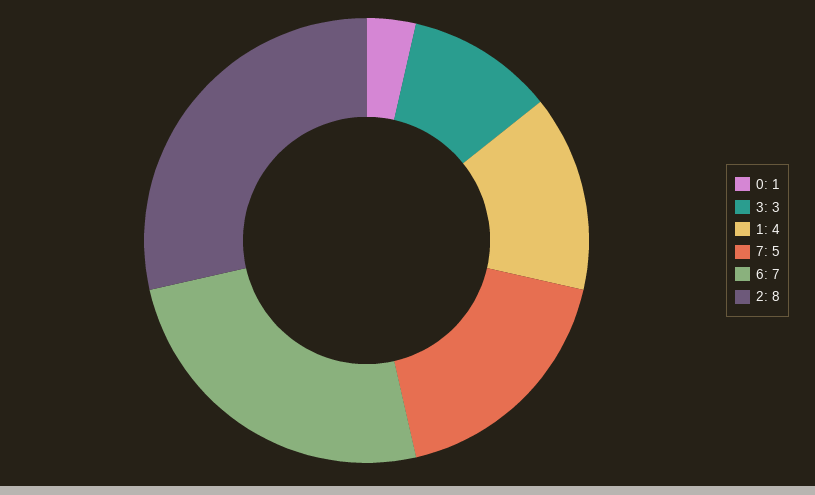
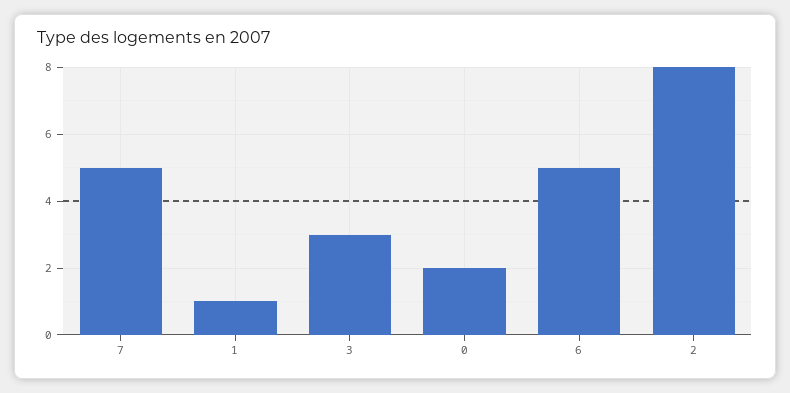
  {
-   "0": 1,
+   "0": 2,
    "3": 3,
-   "1": 4,
+   "1": 1,
    "7": 5,
-   "6": 7,
+   "6": 5,
    "2": 8
  }

